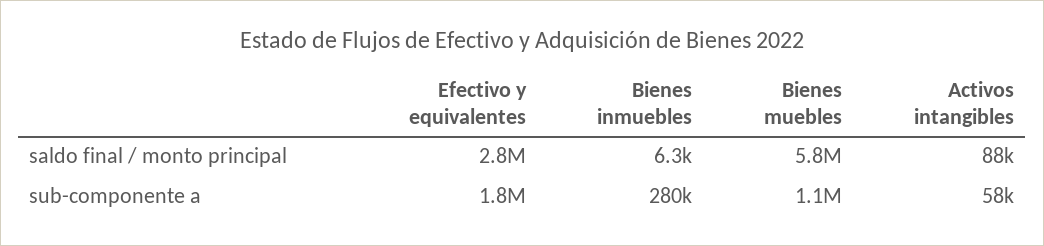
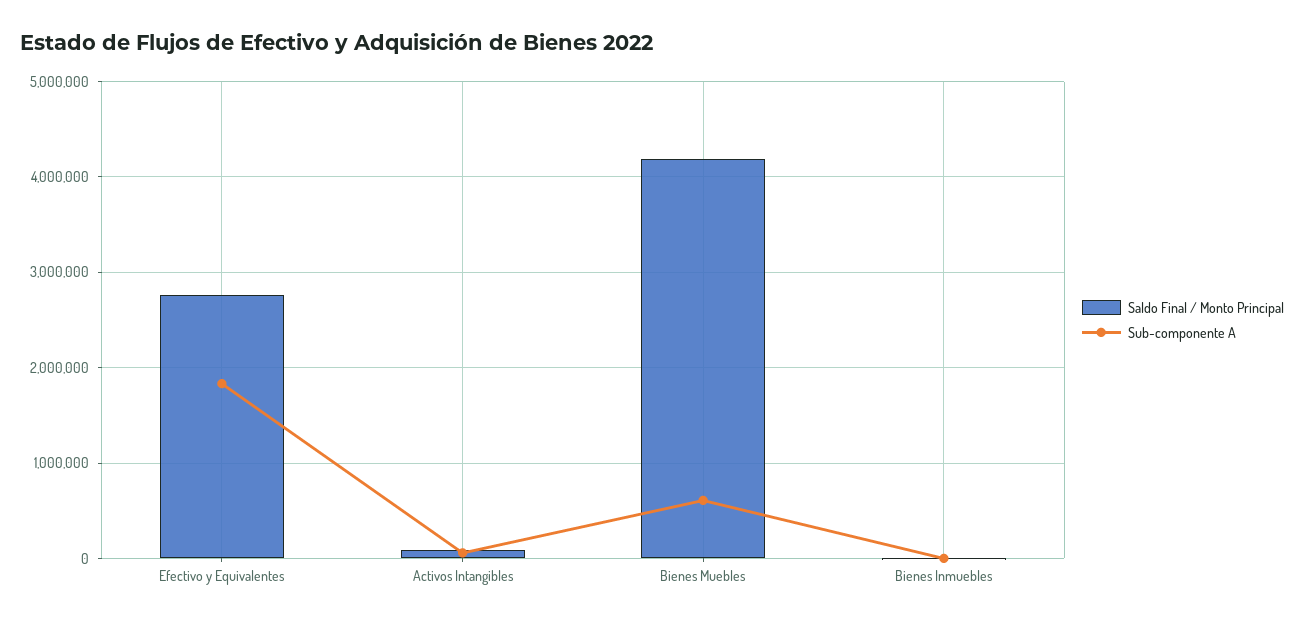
  {
    "saldo final / monto principal": {
      "Efectivo y equivalentes": 2800000,
      "Bienes inmuebles": 6300,
-     "Bienes muebles": 5800000,
+     "Bienes muebles": 4200000,
      "Activos intangibles": 88000
    },
    "sub-componente a": {
      "Efectivo y equivalentes": 1800000,
-     "Bienes inmuebles": 280000,
+     "Bienes inmuebles": 0,
-     "Bienes muebles": 1100000,
+     "Bienes muebles": 600000,
      "Activos intangibles": 58000
    }
  }

